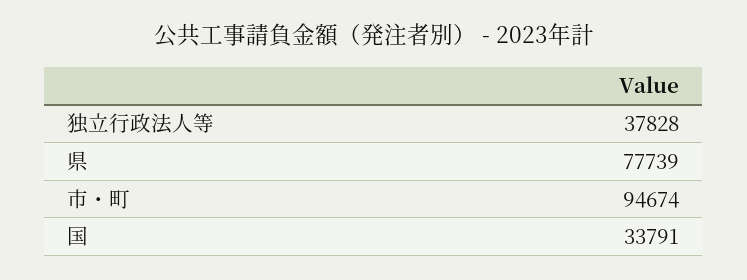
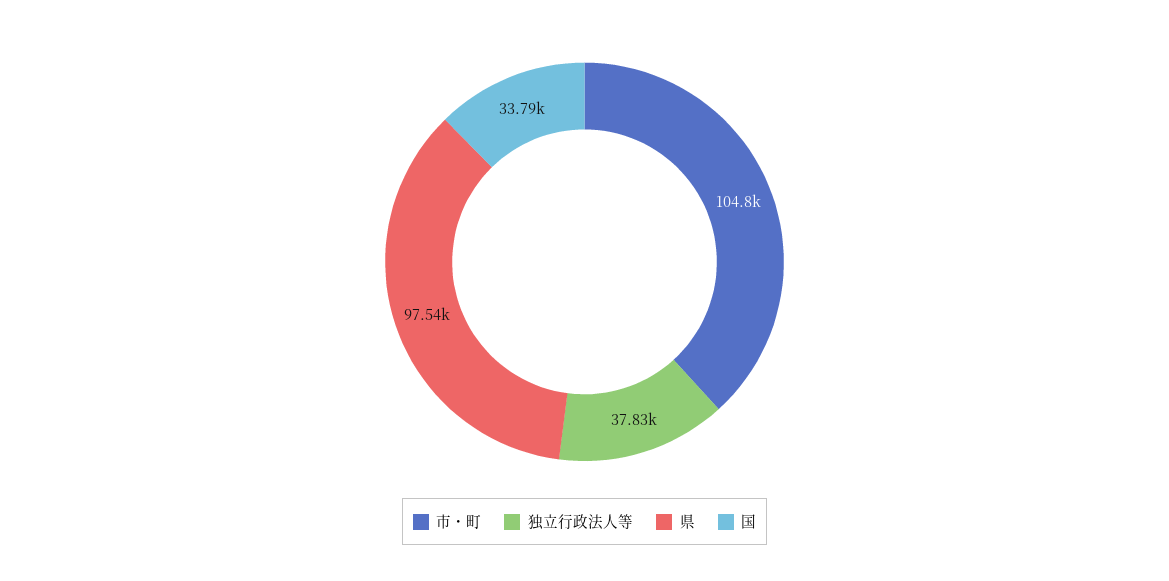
  {
    "独立行政法人等": 37828,
-   "県": 77739,
+   "県": 97540,
-   "市・町": 94674,
+   "市・町": 104800,
    "国": 33791
  }

